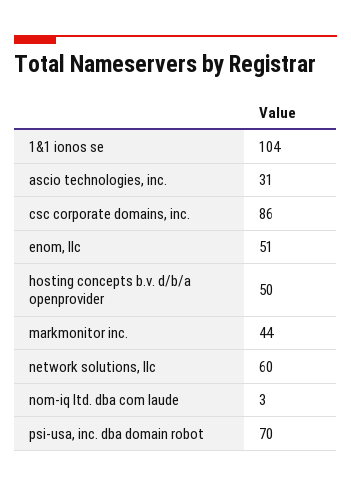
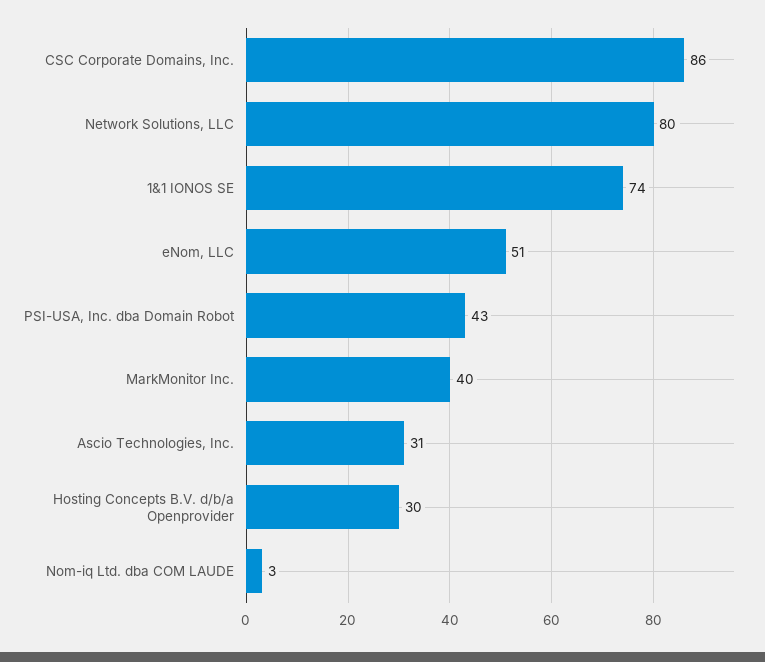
  {
-   "1&1 ionos se": 104,
+   "1&1 ionos se": 74,
    "ascio technologies, inc.": 31,
    "csc corporate domains, inc.": 86,
    "enom, llc": 51,
-   "hosting concepts b.v. d/b/a openprovider": 50,
+   "hosting concepts b.v. d/b/a openprovider": 30,
-   "markmonitor inc.": 44,
+   "markmonitor inc.": 40,
-   "network solutions, llc": 60,
+   "network solutions, llc": 80,
    "nom-iq ltd. dba com laude": 3,
-   "psi-usa, inc. dba domain robot": 70
+   "psi-usa, inc. dba domain robot": 43
  }

